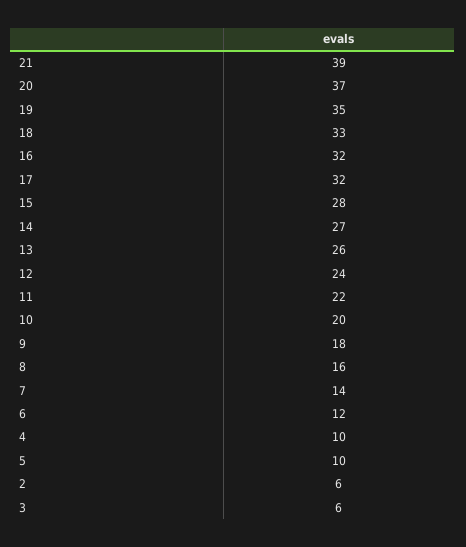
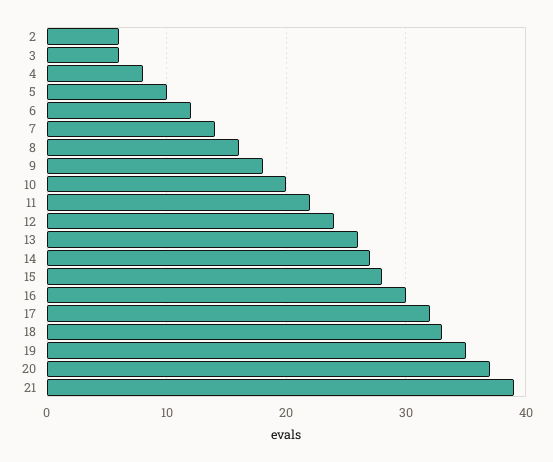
  {
    "21": 39,
    "20": 37,
    "19": 35,
    "18": 33,
-   "16": 32,
+   "16": 30,
    "17": 32,
    "15": 28,
    "14": 27,
    "13": 26,
    "12": 24,
    "11": 22,
    "10": 20,
    "9": 18,
    "8": 16,
    "7": 14,
    "6": 12,
-   "4": 10,
+   "4": 8,
    "5": 10,
    "2": 6,
    "3": 6
  }

